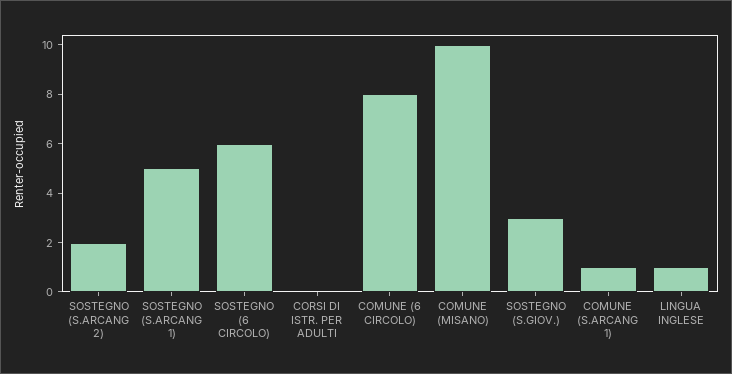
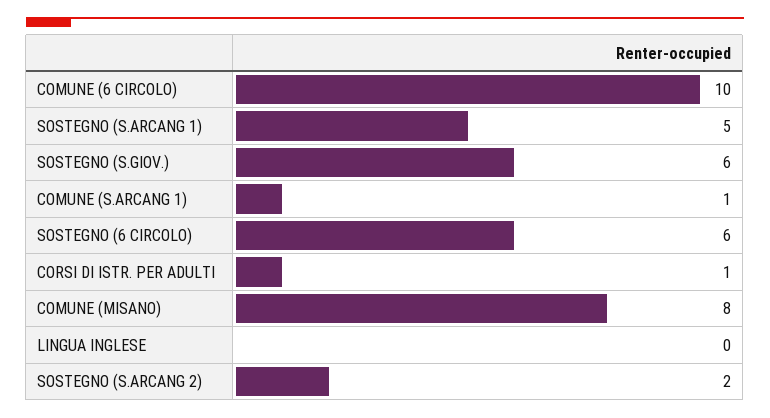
  {
    "SOSTEGNO (S.ARCANG 2)": 2,
    "SOSTEGNO (S.ARCANG 1)": 5,
    "SOSTEGNO (6 CIRCOLO)": 6,
-   "CORSI DI ISTR. PER ADULTI": 0,
+   "CORSI DI ISTR. PER ADULTI": 1,
-   "COMUNE (6 CIRCOLO)": 8,
+   "COMUNE (6 CIRCOLO)": 10,
-   "COMUNE (MISANO)": 10,
+   "COMUNE (MISANO)": 8,
-   "SOSTEGNO (S.GIOV.)": 3,
+   "SOSTEGNO (S.GIOV.)": 6,
    "COMUNE (S.ARCANG 1)": 1,
-   "LINGUA INGLESE": 1
+   "LINGUA INGLESE": 0
  }

